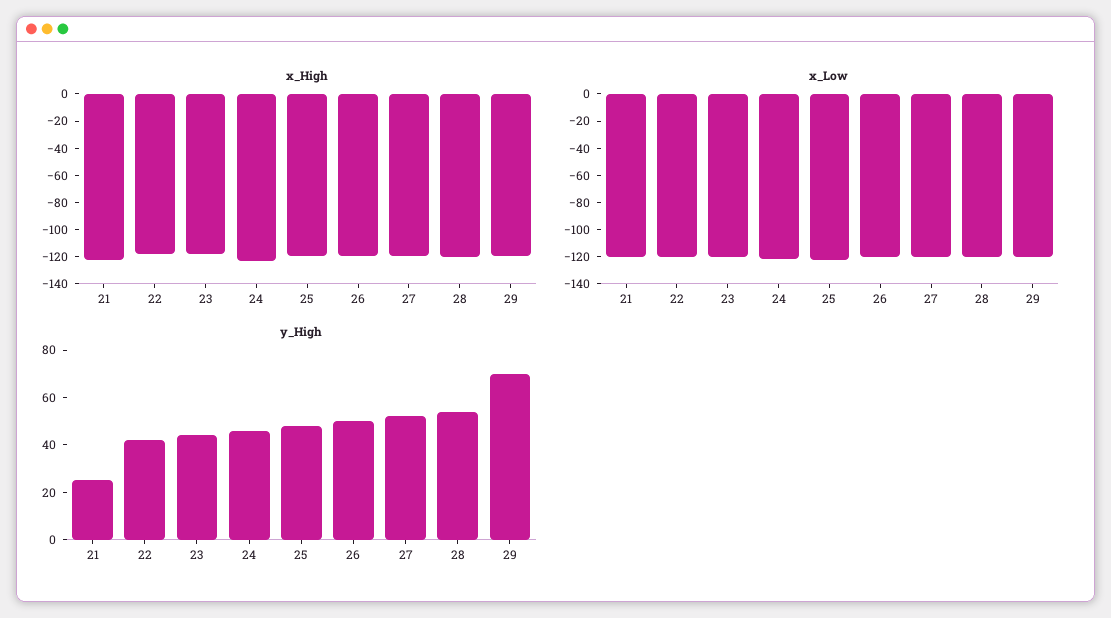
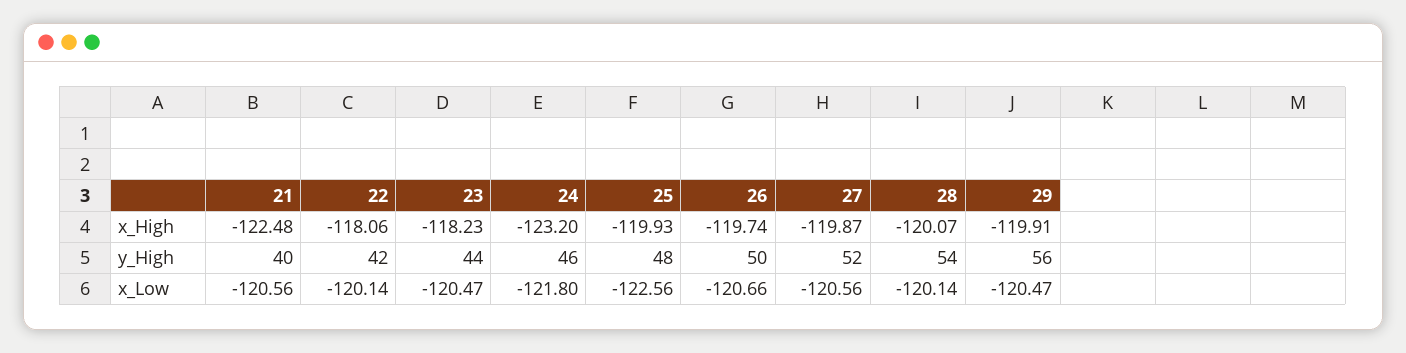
  {
    "x_High": {
      "21": -122.48,
      "22": -118.06,
      "23": -118.23,
      "24": -123.2,
      "25": -119.93,
      "26": -119.74,
      "27": -119.87,
      "28": -120.07,
      "29": -119.91
    },
    "x_Low": {
      "21": -120.56,
      "22": -120.14,
      "23": -120.47,
      "24": -121.8,
      "25": -122.56,
      "26": -120.66,
      "27": -120.56,
      "28": -120.14,
      "29": -120.47
    },
    "y_High": {
-     "21": 25,
+     "21": 40,
      "22": 42,
      "23": 44,
      "24": 46,
      "25": 48,
      "26": 50,
      "27": 52,
      "28": 54,
-     "29": 70
+     "29": 56
    }
  }

